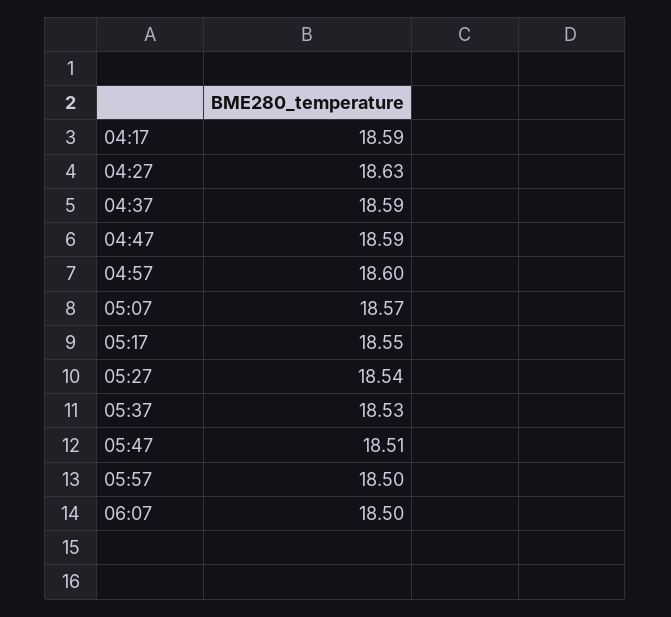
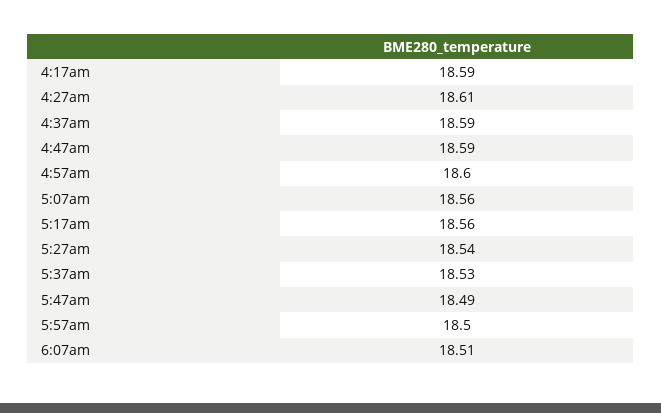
  {
    "04:17": 18.59,
-   "04:27": 18.63,
+   "04:27": 18.61,
    "04:37": 18.59,
    "04:47": 18.59,
    "04:57": 18.6,
-   "05:07": 18.57,
+   "05:07": 18.56,
-   "05:17": 18.55,
+   "05:17": 18.56,
    "05:27": 18.54,
    "05:37": 18.53,
-   "05:47": 18.51,
+   "05:47": 18.49,
    "05:57": 18.5,
-   "06:07": 18.5
+   "06:07": 18.51
  }

